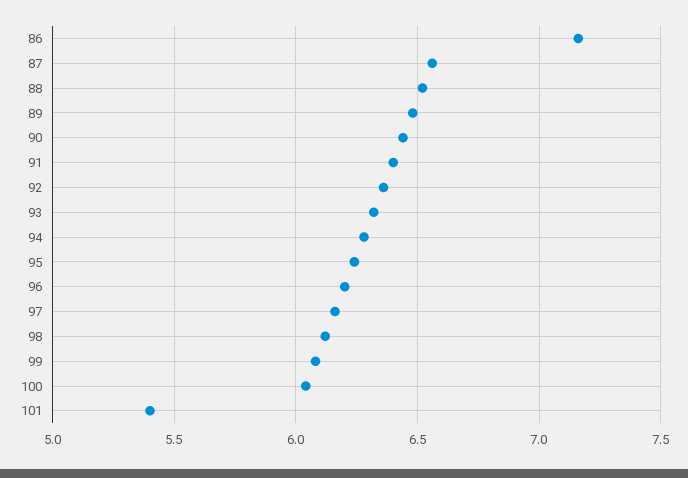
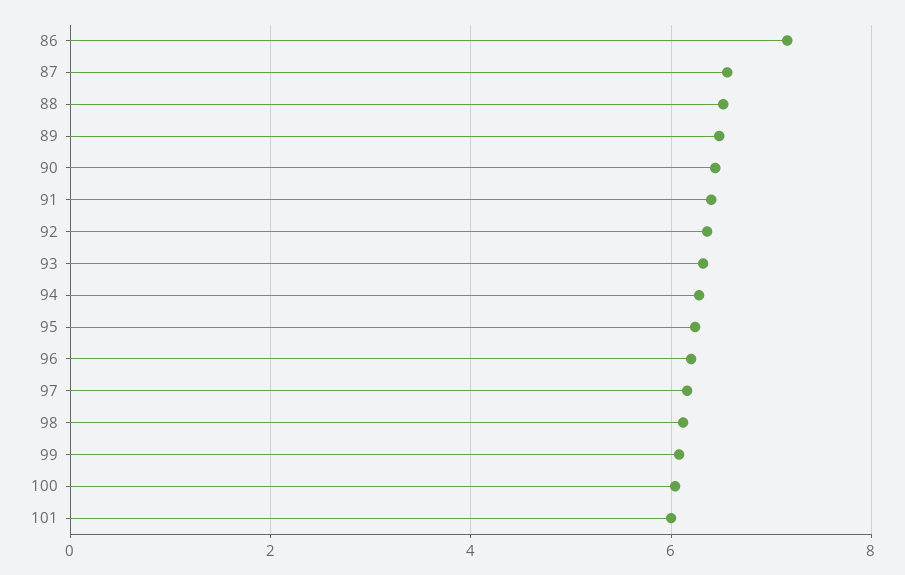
  {
    "86": 7.15,
    "87": 6.55,
    "88": 6.5,
    "89": 6.5,
    "90": 6.45,
    "91": 6.4,
    "92": 6.35,
    "93": 6.3,
    "94": 6.3,
    "95": 6.25,
    "96": 6.2,
    "97": 6.15,
    "98": 6.1,
    "99": 6.1,
    "100": 6.05,
-   "101": 5.4
+   "101": 6
  }

